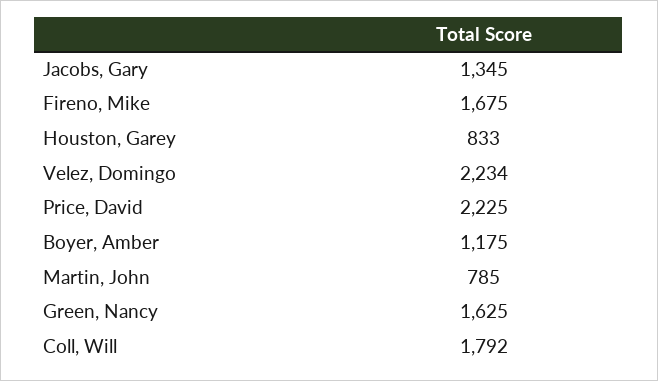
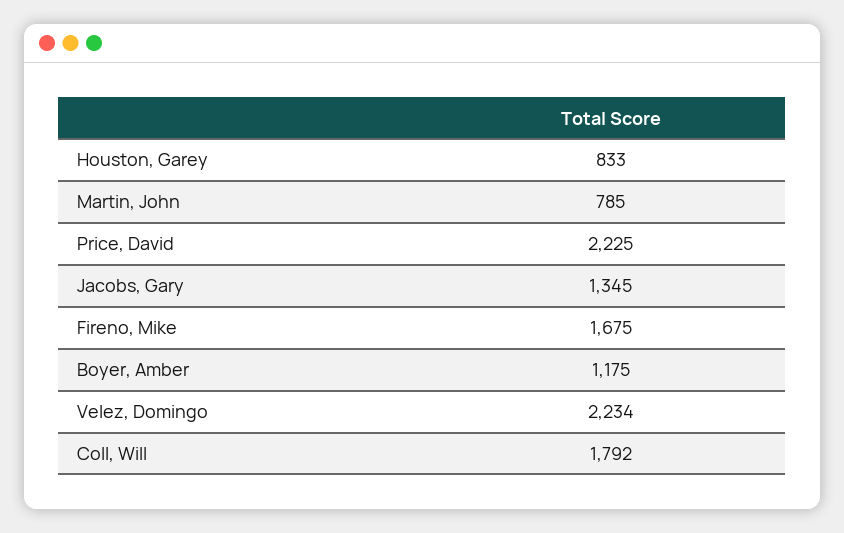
  {
    "Jacobs, Gary": 1345,
    "Fireno, Mike": 1675,
    "Houston, Garey": 833,
    "Velez, Domingo": 2234,
    "Price, David": 2225,
    "Boyer, Amber": 1175,
    "Martin, John": 785,
-   "Green, Nancy": 1625,
    "Coll, Will": 1792
  }

